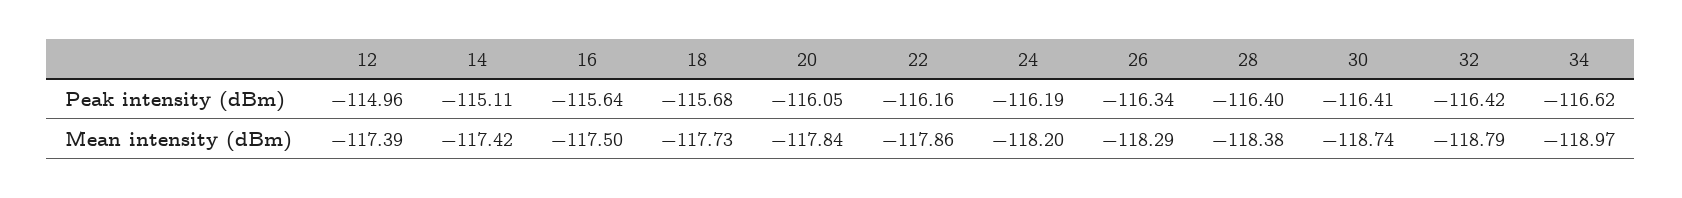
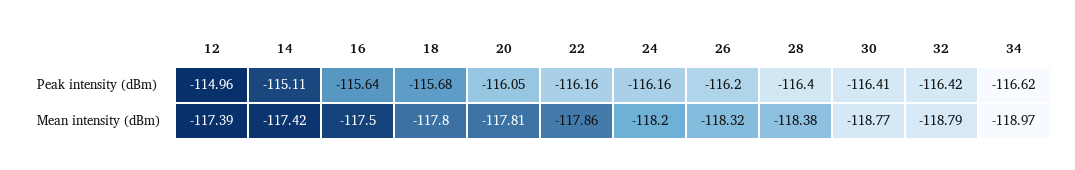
  {
    "12": {
      "Peak intensity (dBm)": -114.96,
      "Mean intensity (dBm)": -117.39
    },
    "14": {
      "Peak intensity (dBm)": -115.11,
      "Mean intensity (dBm)": -117.42
    },
    "16": {
      "Peak intensity (dBm)": -115.64,
      "Mean intensity (dBm)": -117.5
    },
    "18": {
      "Peak intensity (dBm)": -115.68,
-     "Mean intensity (dBm)": -117.73
+     "Mean intensity (dBm)": -117.8
    },
    "20": {
      "Peak intensity (dBm)": -116.05,
-     "Mean intensity (dBm)": -117.84
+     "Mean intensity (dBm)": -117.81
    },
    "22": {
      "Peak intensity (dBm)": -116.16,
      "Mean intensity (dBm)": -117.86
    },
    "24": {
-     "Peak intensity (dBm)": -116.19,
+     "Peak intensity (dBm)": -116.16,
      "Mean intensity (dBm)": -118.2
    },
    "26": {
-     "Peak intensity (dBm)": -116.34,
+     "Peak intensity (dBm)": -116.2,
-     "Mean intensity (dBm)": -118.29
+     "Mean intensity (dBm)": -118.32
    },
    "28": {
      "Peak intensity (dBm)": -116.4,
      "Mean intensity (dBm)": -118.38
    },
    "30": {
      "Peak intensity (dBm)": -116.41,
-     "Mean intensity (dBm)": -118.74
+     "Mean intensity (dBm)": -118.77
    },
    "32": {
      "Peak intensity (dBm)": -116.42,
      "Mean intensity (dBm)": -118.79
    },
    "34": {
      "Peak intensity (dBm)": -116.62,
      "Mean intensity (dBm)": -118.97
    }
  }

